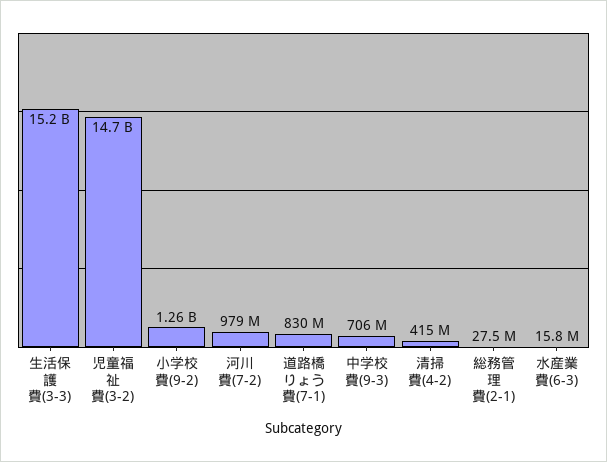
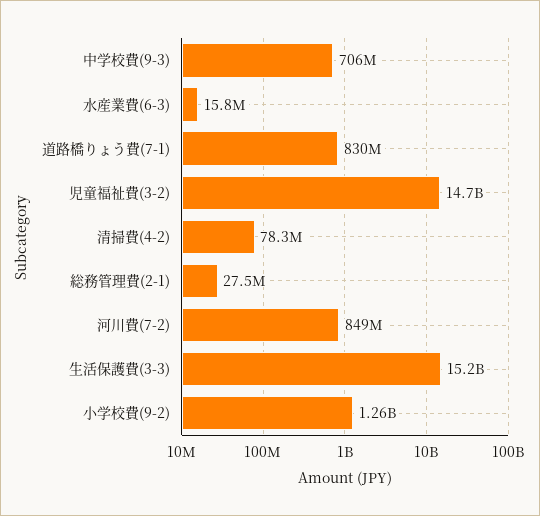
  {
    "生活保護費(3-3)": 15200000000,
    "児童福祉費(3-2)": 14700000000,
    "小学校費(9-2)": 1260000000,
-   "河川費(7-2)": 979000000,
+   "河川費(7-2)": 849000000,
    "道路橋りょう費(7-1)": 830000000,
    "中学校費(9-3)": 706000000,
-   "清掃費(4-2)": 415000000,
+   "清掃費(4-2)": 78300000,
    "総務管理費(2-1)": 27500000,
    "水産業費(6-3)": 15800000
  }

